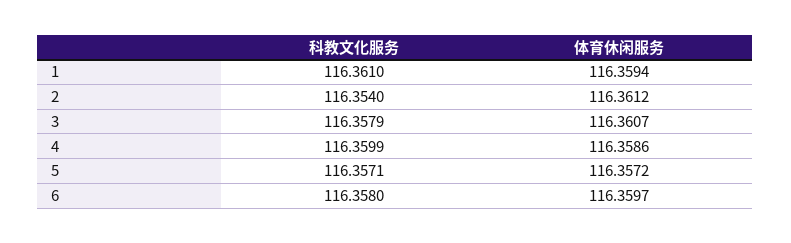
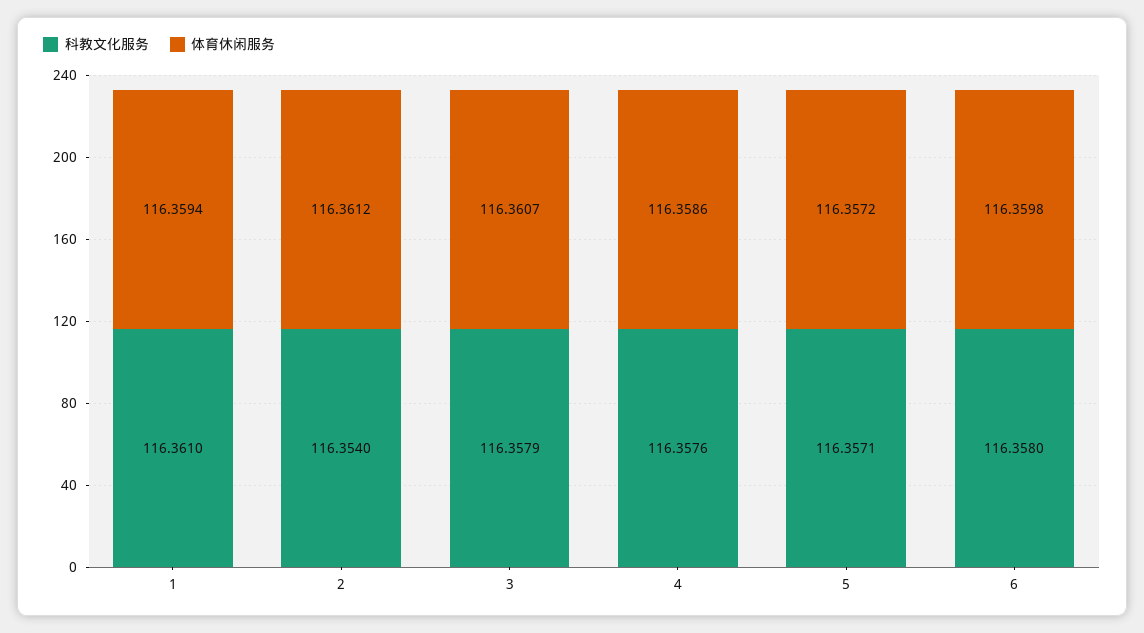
  {
    "科教文化服务": {
      "1": 116.361,
      "2": 116.354,
      "3": 116.3579,
-     "4": 116.3599,
+     "4": 116.3576,
      "5": 116.3571,
      "6": 116.358
    },
    "体育休闲服务": {
      "1": 116.3594,
      "2": 116.3612,
      "3": 116.3607,
      "4": 116.3586,
      "5": 116.3572,
-     "6": 116.3597
+     "6": 116.3598
    }
  }

